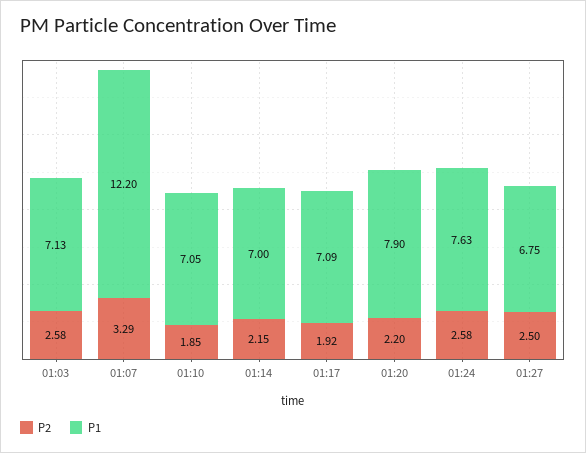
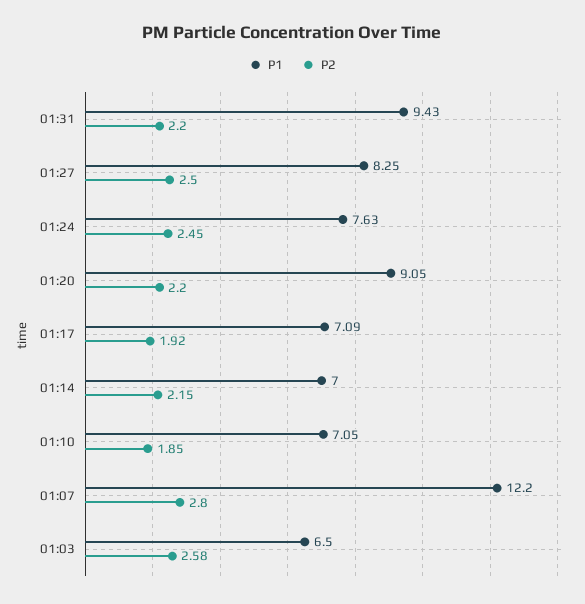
  {
    "P2": {
      "01:03": 2.58,
-     "01:07": 3.29,
+     "01:07": 2.8,
      "01:10": 1.85,
      "01:14": 2.15,
      "01:17": 1.92,
      "01:20": 2.2,
-     "01:24": 2.58,
+     "01:24": 2.45,
-     "01:27": 2.5
+     "01:27": 2.5,
+     "01:31": 2.2
    },
    "P1": {
-     "01:03": 7.13,
+     "01:03": 6.5,
      "01:07": 12.2,
      "01:10": 7.05,
      "01:14": 7,
      "01:17": 7.09,
-     "01:20": 7.9,
+     "01:20": 9.05,
      "01:24": 7.63,
-     "01:27": 6.75
+     "01:27": 8.25,
+     "01:31": 9.43
    }
  }

